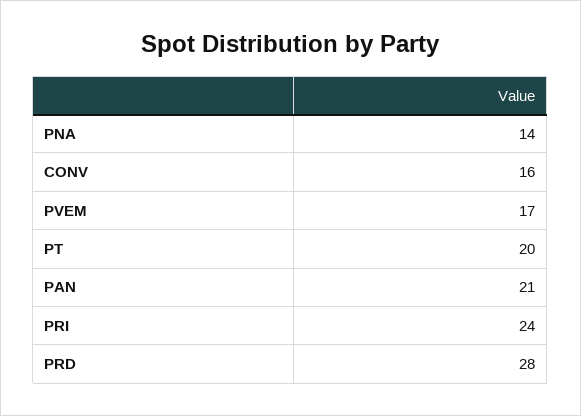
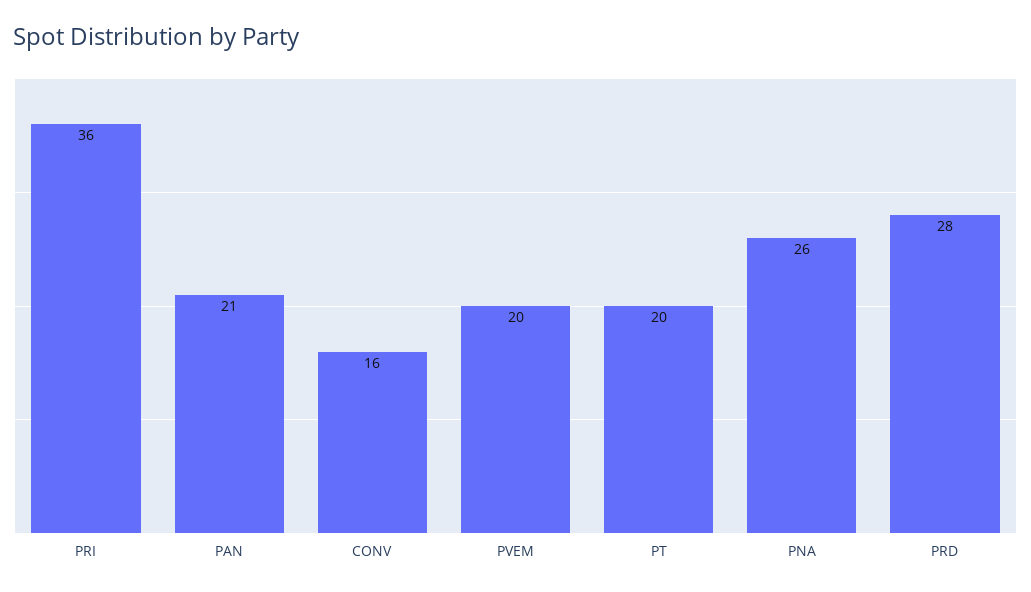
  {
-   "PNA": 14,
+   "PNA": 26,
    "CONV": 16,
-   "PVEM": 17,
+   "PVEM": 20,
    "PT": 20,
    "PAN": 21,
-   "PRI": 24,
+   "PRI": 36,
    "PRD": 28
  }

